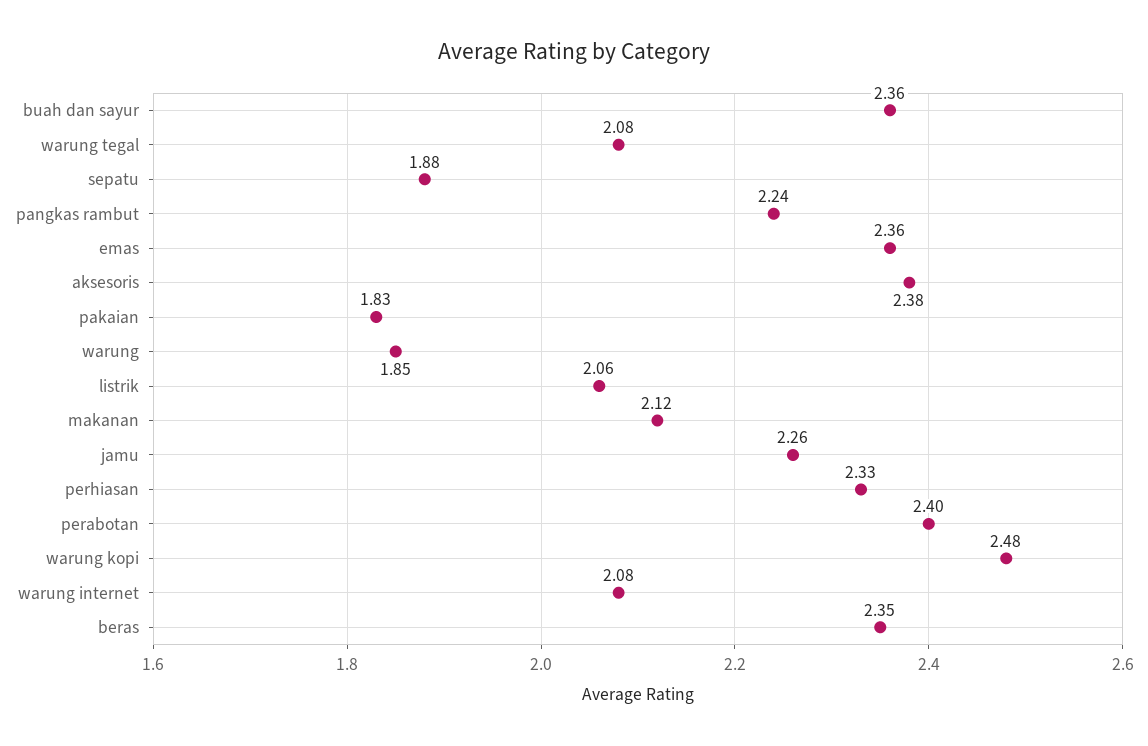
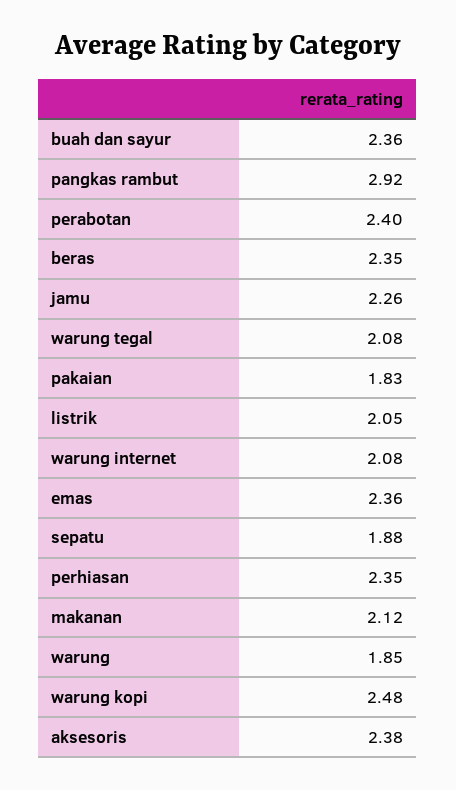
  {
    "buah dan sayur": 2.36,
    "warung tegal": 2.08,
    "sepatu": 1.88,
-   "pangkas rambut": 2.24,
+   "pangkas rambut": 2.92,
    "emas": 2.36,
    "aksesoris": 2.38,
    "pakaian": 1.83,
    "warung": 1.85,
-   "listrik": 2.06,
+   "listrik": 2.05,
    "makanan": 2.12,
    "jamu": 2.26,
-   "perhiasan": 2.33,
+   "perhiasan": 2.35,
    "perabotan": 2.4,
    "warung kopi": 2.48,
    "warung internet": 2.08,
    "beras": 2.35
  }

